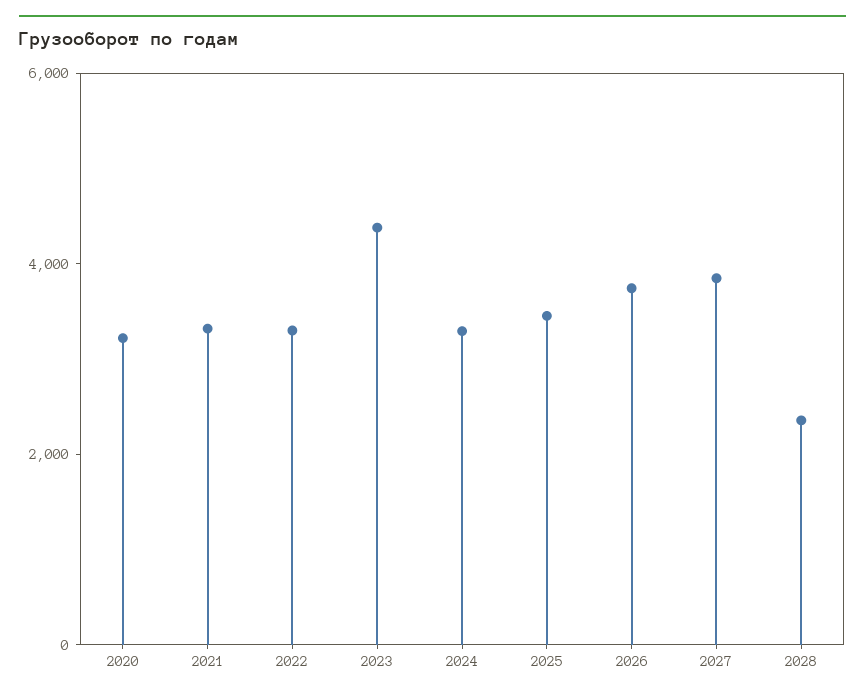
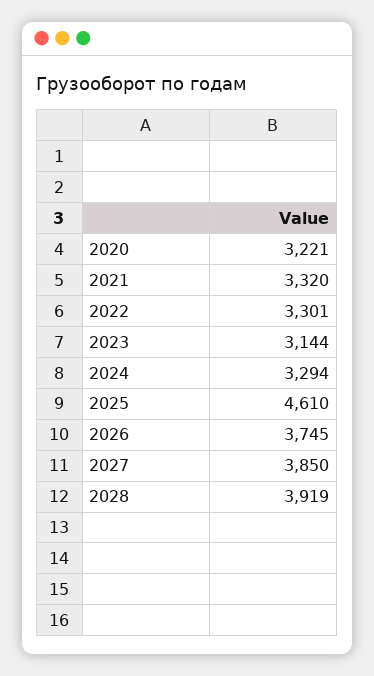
  {
    "2020": 3221,
    "2021": 3320,
    "2022": 3301,
-   "2023": 4500,
+   "2023": 3144,
    "2024": 3294,
-   "2025": 3500,
+   "2025": 4610,
    "2026": 3745,
    "2027": 3850,
-   "2028": 2500
+   "2028": 3919
  }

